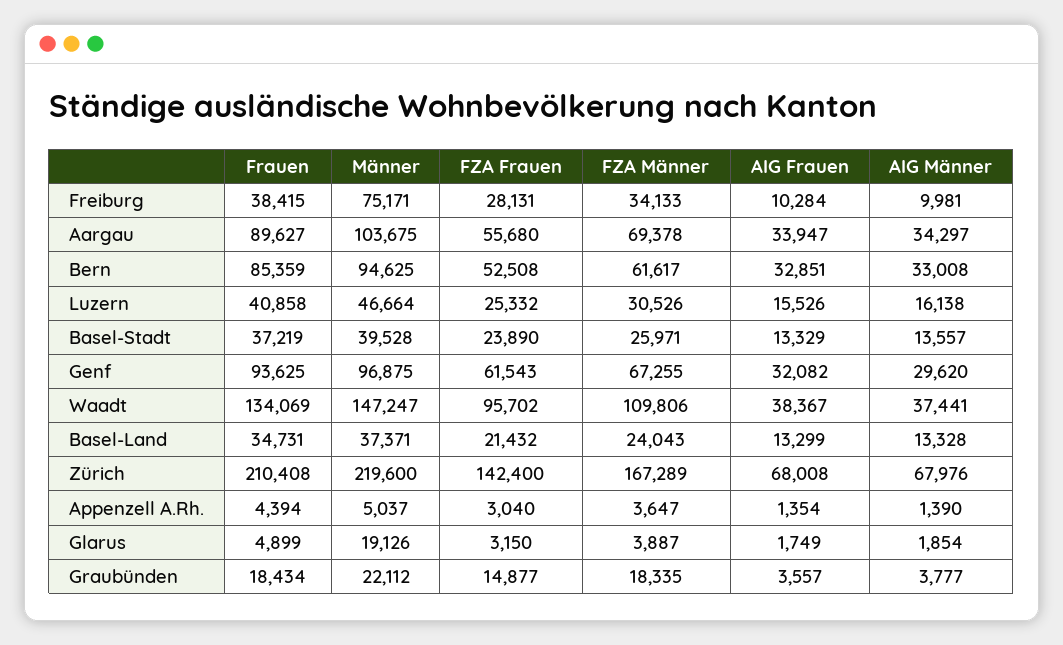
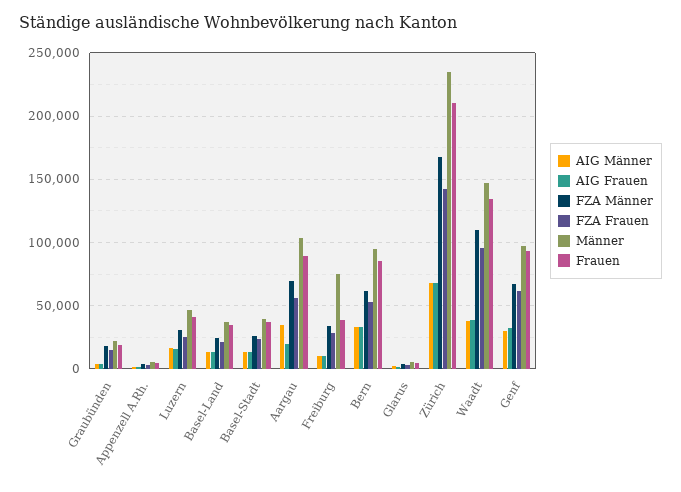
  {
    "Frauen": {
      "Freiburg": 38415,
      "Aargau": 89627,
      "Bern": 85359,
      "Luzern": 40858,
      "Basel-Stadt": 37219,
      "Genf": 93625,
      "Waadt": 134069,
      "Basel-Land": 34731,
      "Zürich": 210408,
      "Appenzell A.Rh.": 4394,
      "Glarus": 4899,
      "Graubünden": 18434
    },
    "Männer": {
      "Freiburg": 75171,
      "Aargau": 103675,
      "Bern": 94625,
      "Luzern": 46664,
      "Basel-Stadt": 39528,
      "Genf": 96875,
      "Waadt": 147247,
      "Basel-Land": 37371,
-     "Zürich": 219600,
+     "Zürich": 235000,
      "Appenzell A.Rh.": 5037,
-     "Glarus": 19126,
+     "Glarus": 5000,
      "Graubünden": 22112
    },
    "FZA Frauen": {
      "Freiburg": 28131,
      "Aargau": 55680,
      "Bern": 52508,
      "Luzern": 25332,
      "Basel-Stadt": 23890,
      "Genf": 61543,
      "Waadt": 95702,
      "Basel-Land": 21432,
      "Zürich": 142400,
      "Appenzell A.Rh.": 3040,
      "Glarus": 3150,
      "Graubünden": 14877
    },
    "FZA Männer": {
      "Freiburg": 34133,
      "Aargau": 69378,
      "Bern": 61617,
      "Luzern": 30526,
      "Basel-Stadt": 25971,
      "Genf": 67255,
      "Waadt": 109806,
      "Basel-Land": 24043,
      "Zürich": 167289,
      "Appenzell A.Rh.": 3647,
      "Glarus": 3887,
      "Graubünden": 18335
    },
    "AIG Frauen": {
      "Freiburg": 10284,
-     "Aargau": 33947,
+     "Aargau": 20000,
      "Bern": 32851,
      "Luzern": 15526,
      "Basel-Stadt": 13329,
      "Genf": 32082,
      "Waadt": 38367,
      "Basel-Land": 13299,
      "Zürich": 68008,
      "Appenzell A.Rh.": 1354,
      "Glarus": 1749,
      "Graubünden": 3557
    },
    "AIG Männer": {
      "Freiburg": 9981,
      "Aargau": 34297,
      "Bern": 33008,
      "Luzern": 16138,
      "Basel-Stadt": 13557,
      "Genf": 29620,
      "Waadt": 37441,
      "Basel-Land": 13328,
      "Zürich": 67976,
      "Appenzell A.Rh.": 1390,
      "Glarus": 1854,
      "Graubünden": 3777
    }
  }

